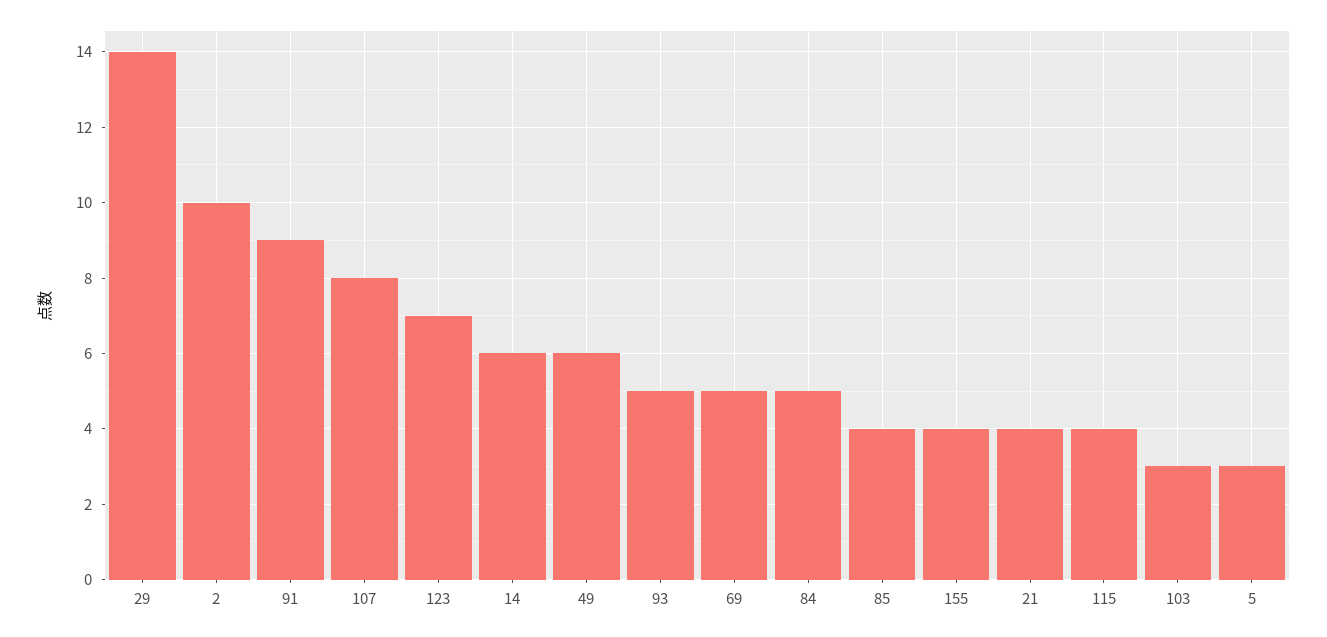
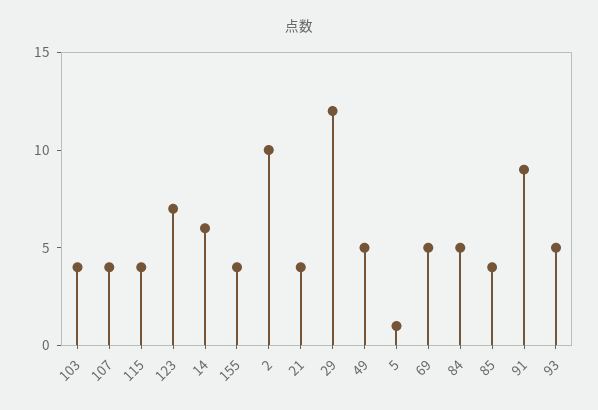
  {
-   "29": 14,
+   "29": 12,
    "2": 10,
    "91": 9,
-   "107": 8,
+   "107": 4,
    "123": 7,
    "14": 6,
-   "49": 6,
+   "49": 5,
    "93": 5,
    "69": 5,
    "84": 5,
    "85": 4,
    "155": 4,
    "21": 4,
    "115": 4,
-   "103": 3,
+   "103": 4,
-   "5": 3
+   "5": 1
  }

